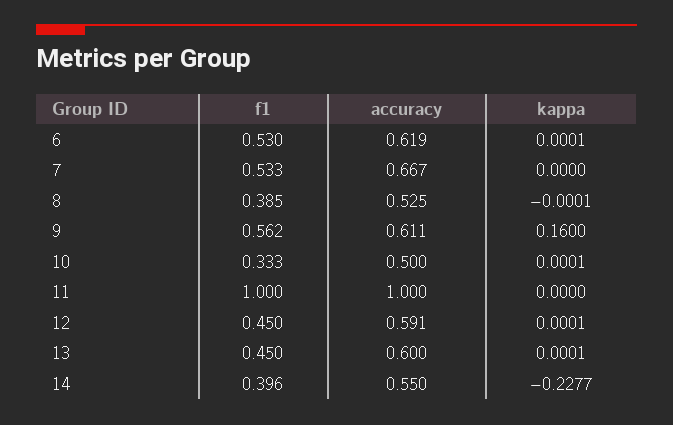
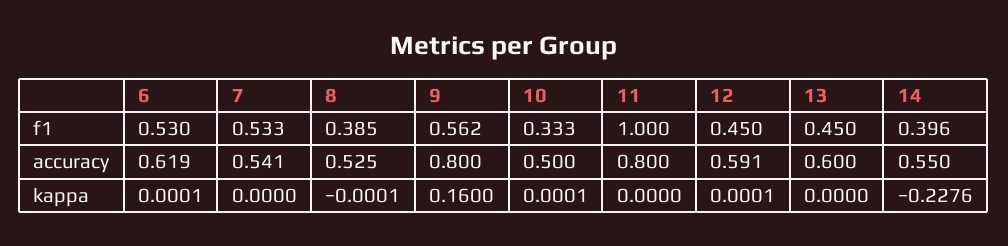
  {
    "f1": {
      "6": 0.53,
      "7": 0.533,
      "8": 0.385,
      "9": 0.562,
      "10": 0.333,
      "11": 1,
      "12": 0.45,
      "13": 0.45,
      "14": 0.396
    },
    "accuracy": {
      "6": 0.619,
-     "7": 0.667,
+     "7": 0.541,
      "8": 0.525,
-     "9": 0.611,
+     "9": 0.8,
      "10": 0.5,
-     "11": 1,
+     "11": 0.8,
      "12": 0.591,
      "13": 0.6,
      "14": 0.55
    },
    "kappa": {
      "6": 0.0001,
      "7": 0,
      "8": -0.0001,
      "9": 0.16,
      "10": 0.0001,
      "11": 0,
      "12": 0.0001,
-     "13": 0.0001,
+     "13": 0,
-     "14": -0.2277
+     "14": -0.2276
    }
  }

